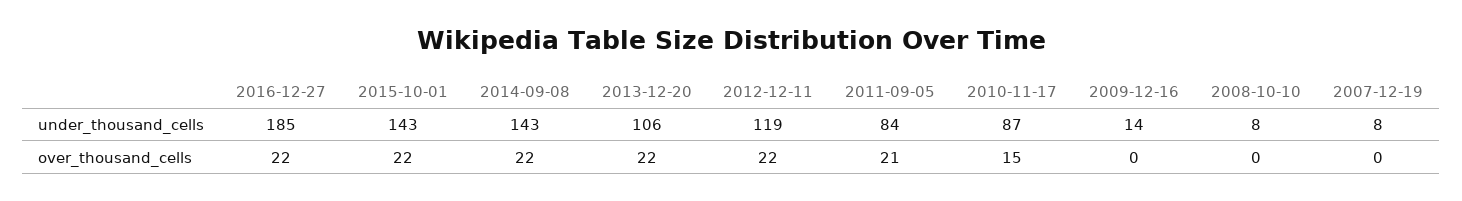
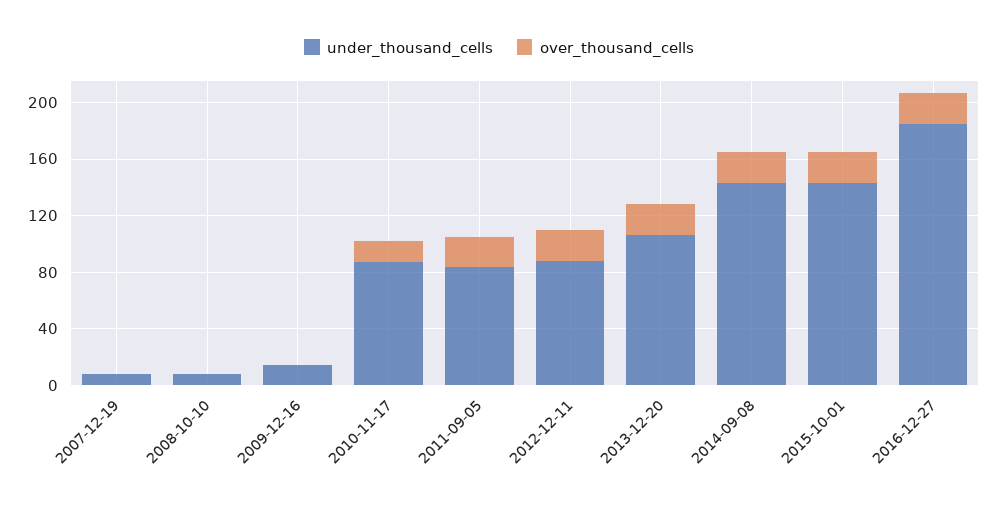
  {
    "under_thousand_cells": {
      "2016-12-27": 185,
      "2015-10-01": 143,
      "2014-09-08": 143,
      "2013-12-20": 106,
-     "2012-12-11": 119,
+     "2012-12-11": 90,
      "2011-09-05": 84,
      "2010-11-17": 87,
      "2009-12-16": 14,
      "2008-10-10": 8,
      "2007-12-19": 8
    },
    "over_thousand_cells": {
      "2016-12-27": 22,
      "2015-10-01": 22,
      "2014-09-08": 22,
      "2013-12-20": 22,
      "2012-12-11": 22,
      "2011-09-05": 21,
      "2010-11-17": 15,
      "2009-12-16": 0,
      "2008-10-10": 0,
      "2007-12-19": 0
    }
  }

